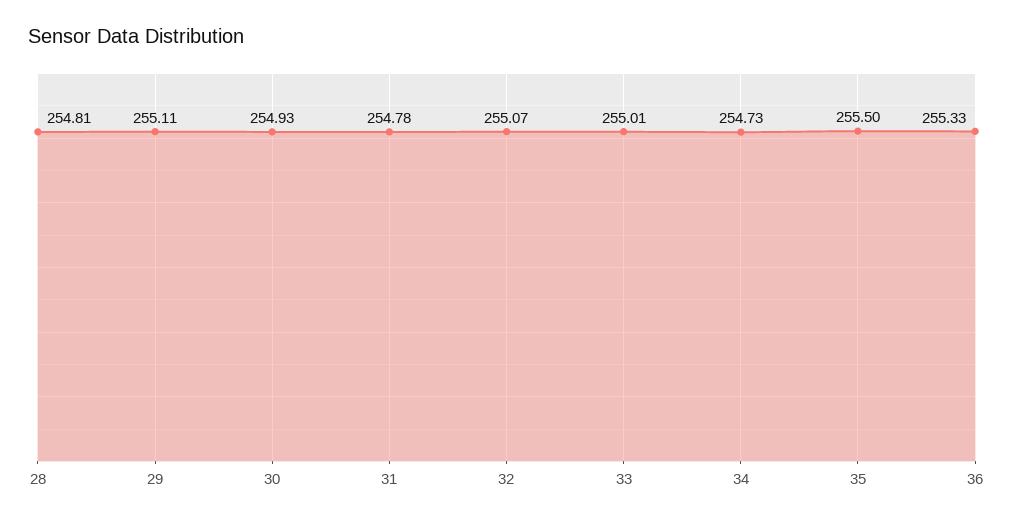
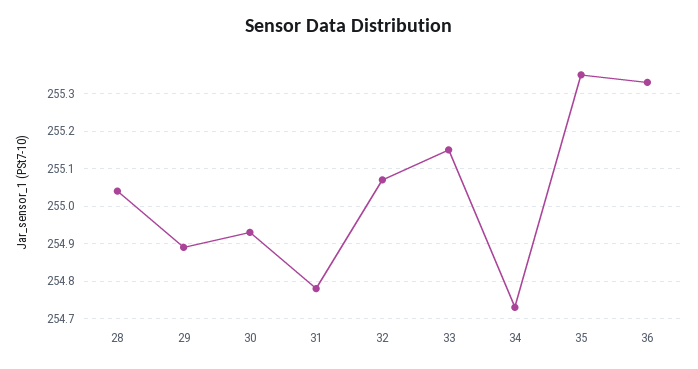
  {
-   "28": 254.81,
+   "28": 255.05,
-   "29": 255.11,
+   "29": 254.9,
    "30": 254.93,
    "31": 254.78,
    "32": 255.07,
-   "33": 255.01,
+   "33": 255.15,
    "34": 254.73,
-   "35": 255.5,
+   "35": 255.35,
    "36": 255.33
  }

